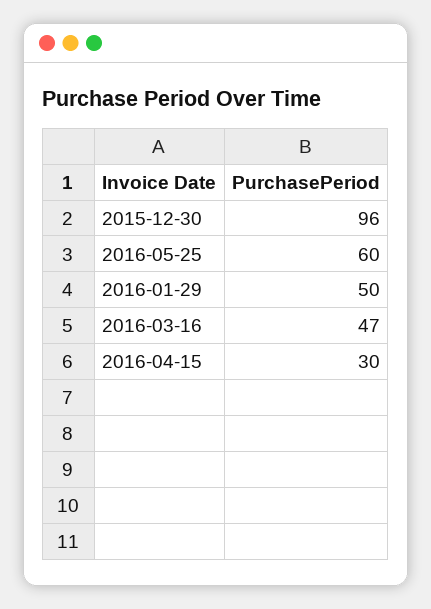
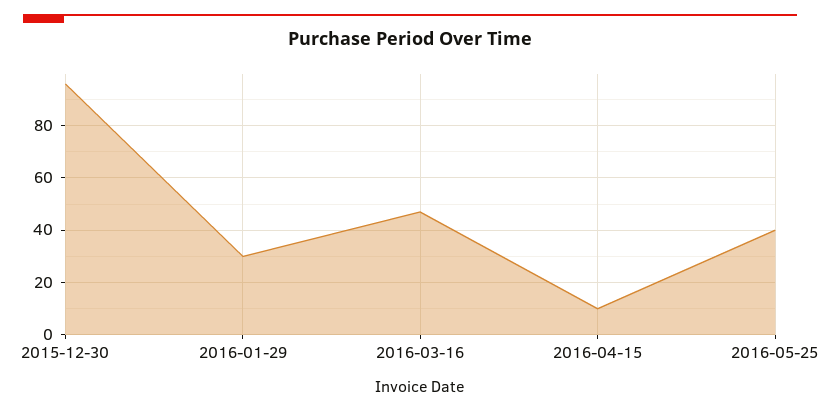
  {
    "2015-12-30": 96,
-   "2016-05-25": 60,
+   "2016-05-25": 40,
-   "2016-01-29": 50,
+   "2016-01-29": 30,
    "2016-03-16": 47,
-   "2016-04-15": 30
+   "2016-04-15": 10
  }

